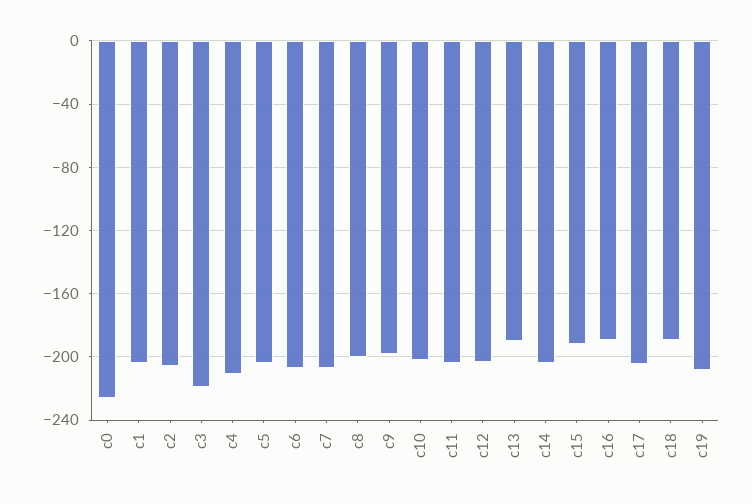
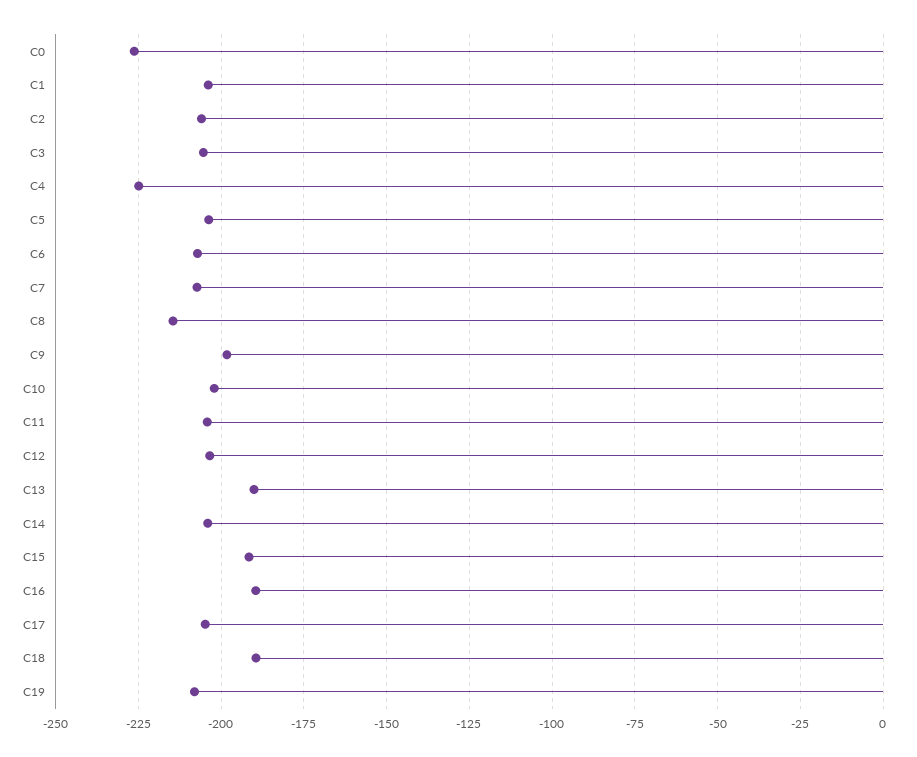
  {
    "c0": -227.5,
    "c1": -205,
    "c2": -205,
-   "c3": -220,
+   "c3": -205,
-   "c4": -210,
+   "c4": -225,
    "c5": -205,
    "c6": -207.5,
    "c7": -207.5,
-   "c8": -200,
+   "c8": -215,
    "c9": -197.5,
    "c10": -202.5,
    "c11": -205,
    "c12": -202.5,
    "c13": -190,
    "c14": -205,
    "c15": -192.5,
    "c16": -190,
    "c17": -205,
    "c18": -190,
    "c19": -207.5
  }

